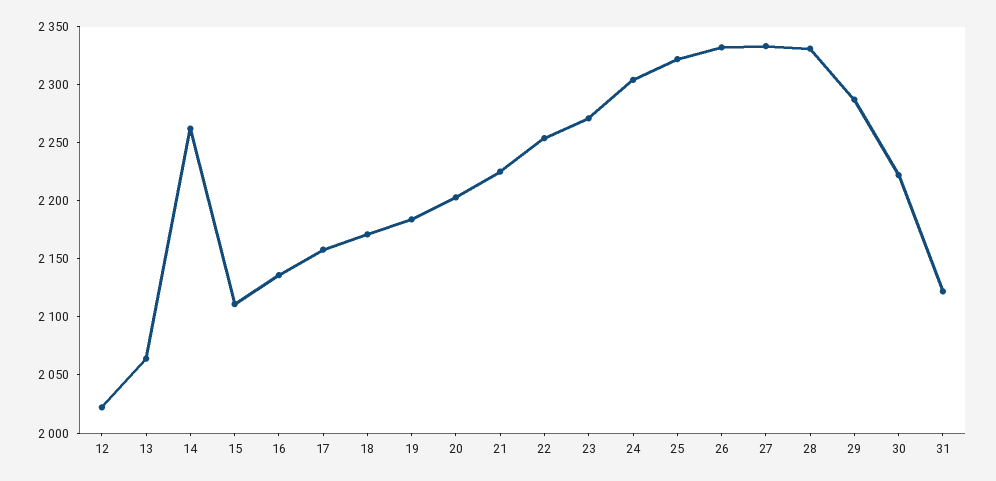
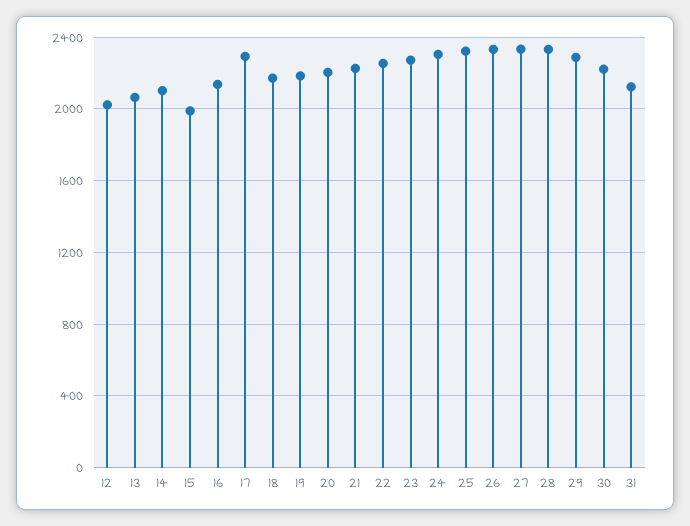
  {
    "12": 2020,
    "13": 2060,
-   "14": 2260,
+   "14": 2100,
-   "15": 2110,
+   "15": 2000,
    "16": 2140,
-   "17": 2160,
+   "17": 2300,
    "18": 2170,
    "19": 2180,
    "20": 2200,
    "21": 2230,
    "22": 2250,
    "23": 2270,
    "24": 2300,
    "25": 2320,
    "26": 2330,
    "27": 2330,
    "28": 2330,
    "29": 2290,
    "30": 2220,
    "31": 2120
  }

